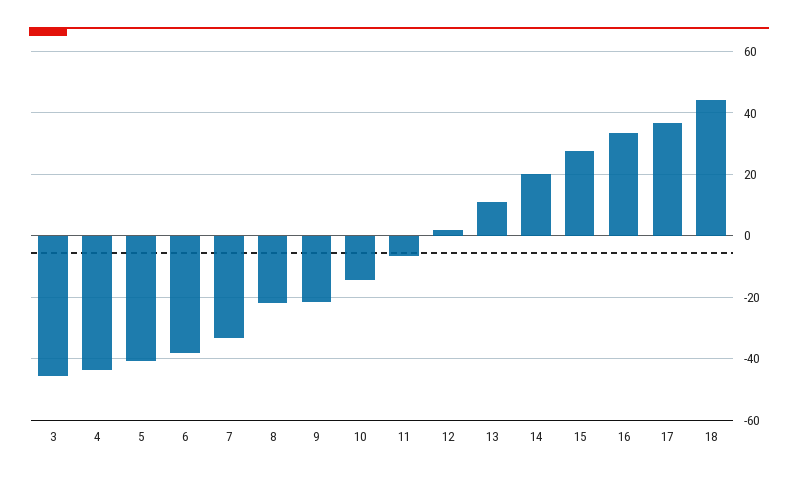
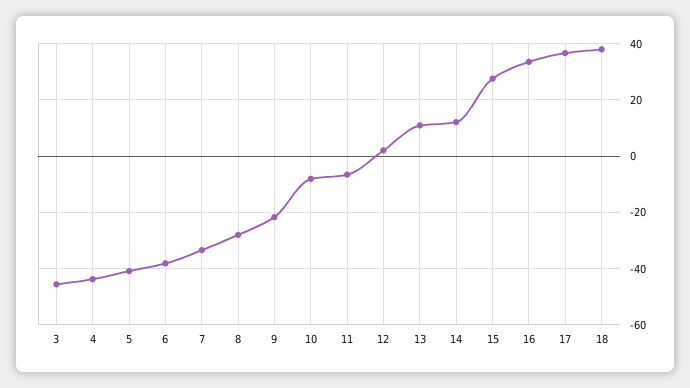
  {
    "3": -46,
    "4": -44,
    "5": -40,
    "6": -38,
    "7": -34,
-   "8": -22,
+   "8": -27.5,
    "9": -22,
-   "10": -14,
+   "10": -7.5,
    "11": -6,
    "12": 2,
    "13": 10,
-   "14": 20,
+   "14": 12.5,
    "15": 28,
    "16": 34,
    "17": 36,
-   "18": 44
+   "18": 37.5
  }

